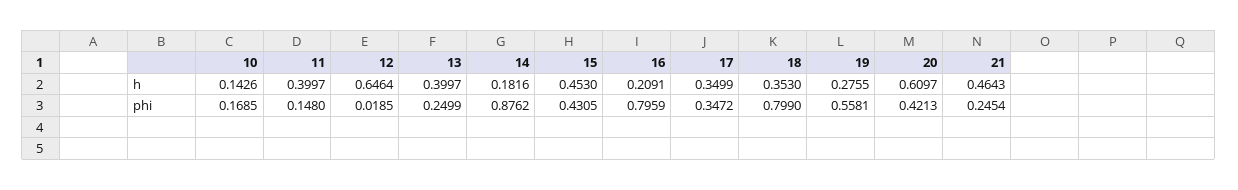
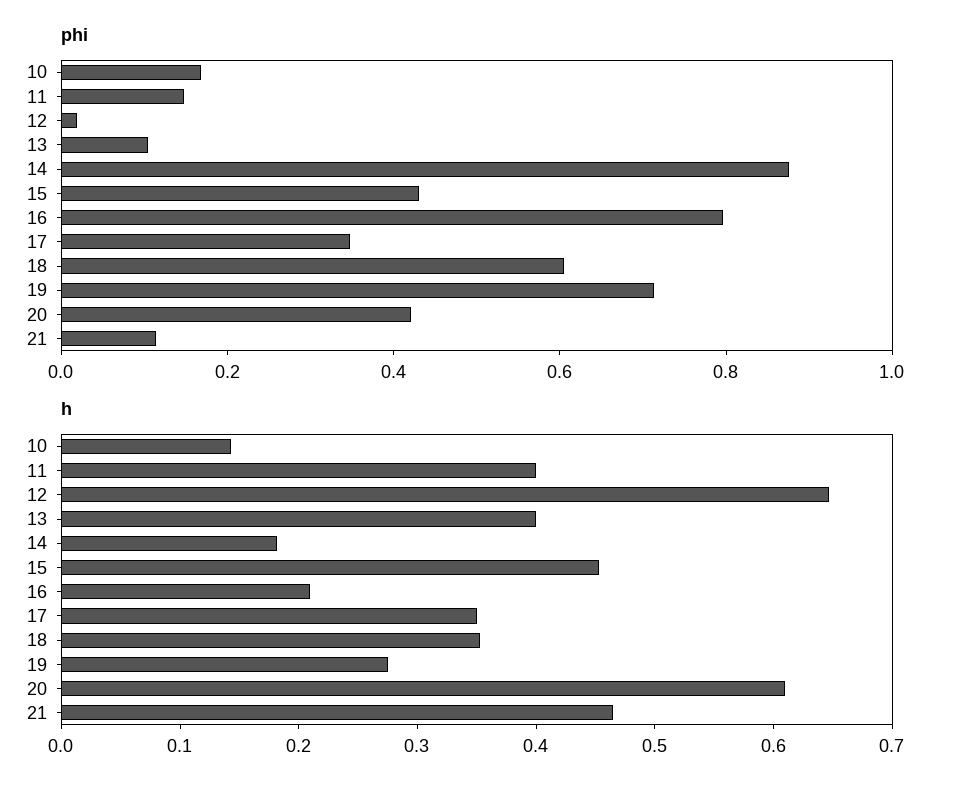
  {
    "h": {
      "10": 0.1426,
      "11": 0.3997,
      "12": 0.6464,
      "13": 0.3997,
      "14": 0.1816,
      "15": 0.453,
      "16": 0.2091,
      "17": 0.3499,
      "18": 0.353,
      "19": 0.2755,
      "20": 0.6097,
      "21": 0.4643
    },
    "phi": {
      "10": 0.1685,
      "11": 0.148,
      "12": 0.0185,
-     "13": 0.2499,
+     "13": 0.1,
      "14": 0.8762,
      "15": 0.4305,
      "16": 0.7959,
      "17": 0.3472,
-     "18": 0.799,
+     "18": 0.6,
-     "19": 0.5581,
+     "19": 0.7,
      "20": 0.4213,
-     "21": 0.2454
+     "21": 0.1
    }
  }

